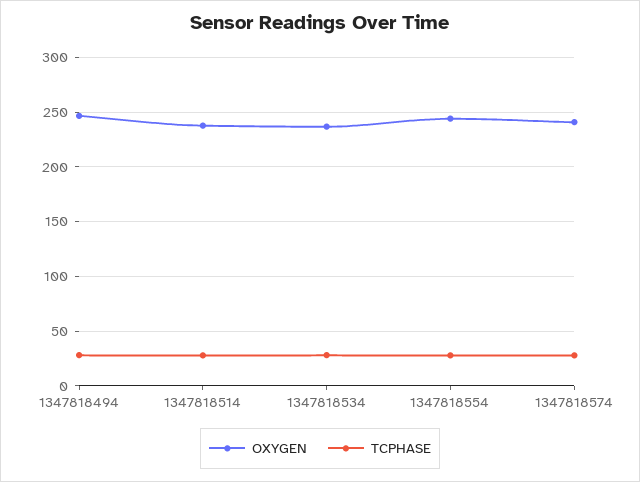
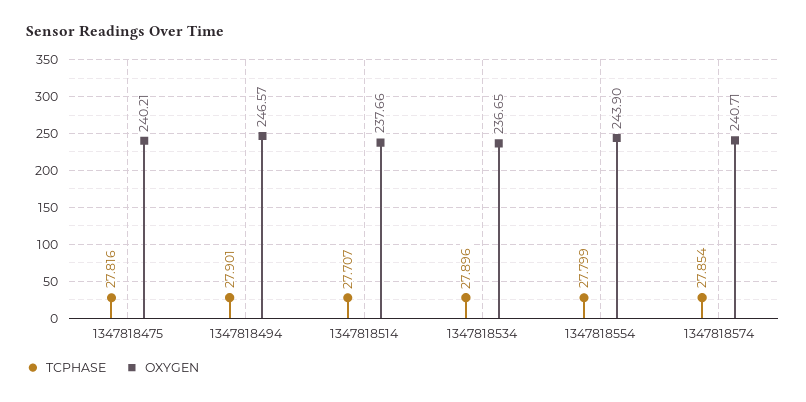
  {
    "OXYGEN": {
      "1347818494": 246.57,
      "1347818514": 237.66,
      "1347818534": 236.65,
      "1347818554": 243.9,
-     "1347818574": 240.71
+     "1347818574": 240.71,
+     "1347818475": 240.21
    },
    "TCPHASE": {
      "1347818494": 27.901,
      "1347818514": 27.707,
      "1347818534": 27.896,
      "1347818554": 27.799,
-     "1347818574": 27.854
+     "1347818574": 27.854,
+     "1347818475": 27.816
    }
  }

